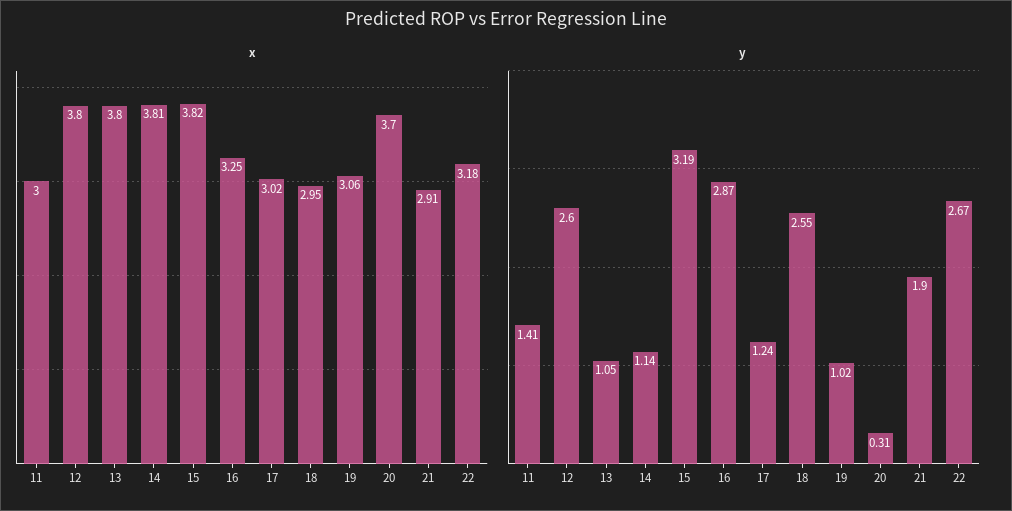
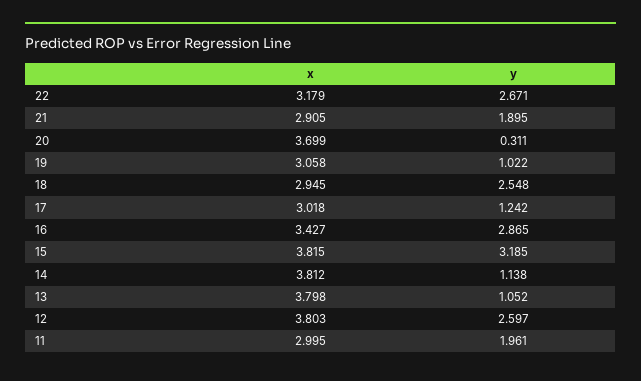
  {
    "x": {
      "11": 2.995,
      "12": 3.803,
      "13": 3.798,
      "14": 3.812,
      "15": 3.815,
-     "16": 3.25,
+     "16": 3.427,
      "17": 3.018,
      "18": 2.945,
      "19": 3.058,
      "20": 3.699,
      "21": 2.905,
      "22": 3.179
    },
    "y": {
-     "11": 1.41,
+     "11": 1.961,
      "12": 2.597,
      "13": 1.052,
      "14": 1.138,
      "15": 3.185,
      "16": 2.865,
      "17": 1.242,
      "18": 2.548,
      "19": 1.022,
      "20": 0.311,
      "21": 1.895,
      "22": 2.671
    }
  }

